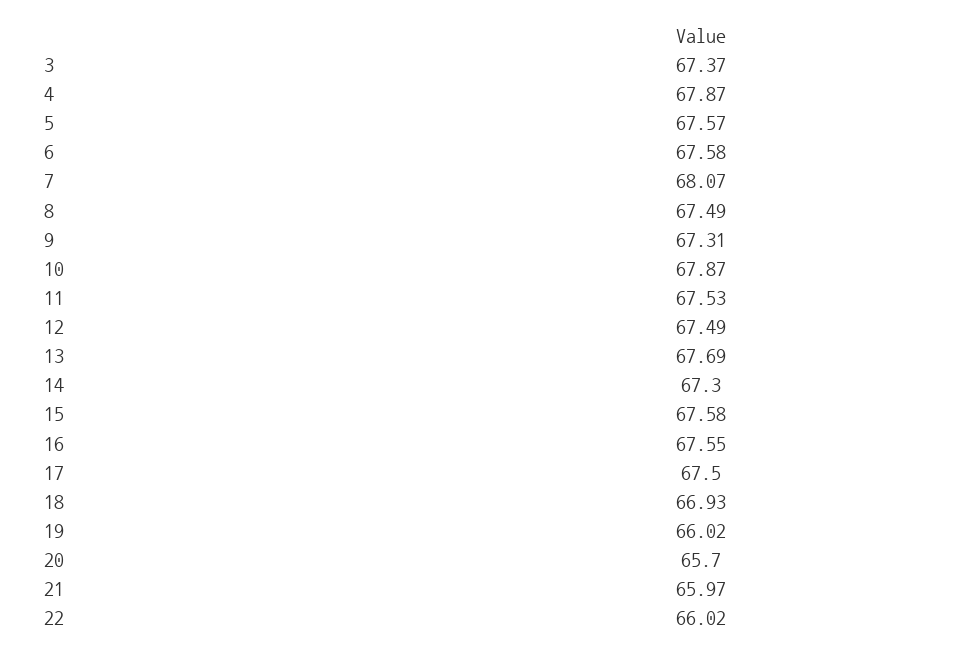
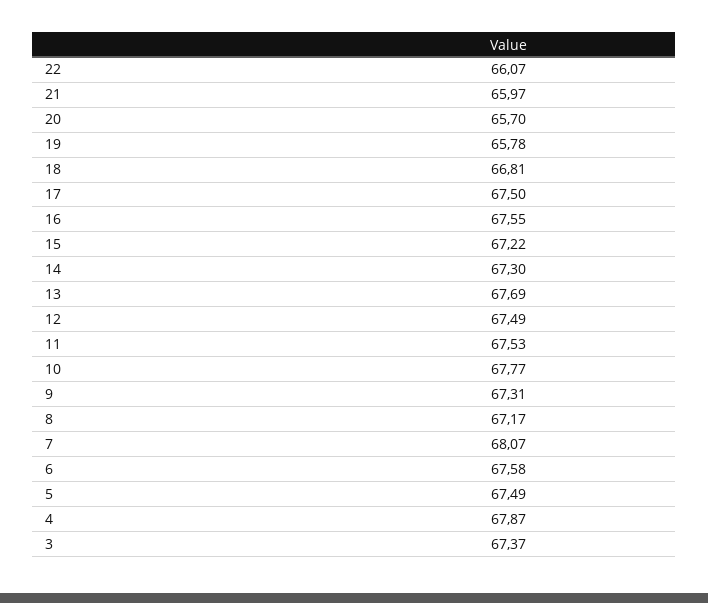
  {
    "3": 67.37,
    "4": 67.87,
-   "5": 67.57,
+   "5": 67.49,
    "6": 67.58,
    "7": 68.07,
-   "8": 67.49,
+   "8": 67.17,
    "9": 67.31,
-   "10": 67.87,
+   "10": 67.77,
    "11": 67.53,
    "12": 67.49,
    "13": 67.69,
    "14": 67.3,
-   "15": 67.58,
+   "15": 67.22,
    "16": 67.55,
    "17": 67.5,
-   "18": 66.93,
+   "18": 66.81,
-   "19": 66.02,
+   "19": 65.78,
    "20": 65.7,
    "21": 65.97,
-   "22": 66.02
+   "22": 66.07
  }

